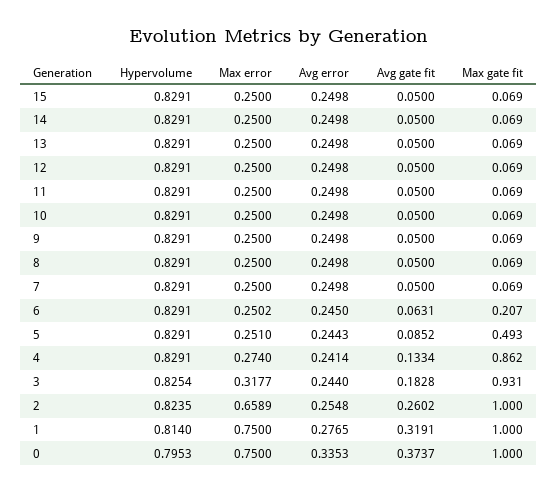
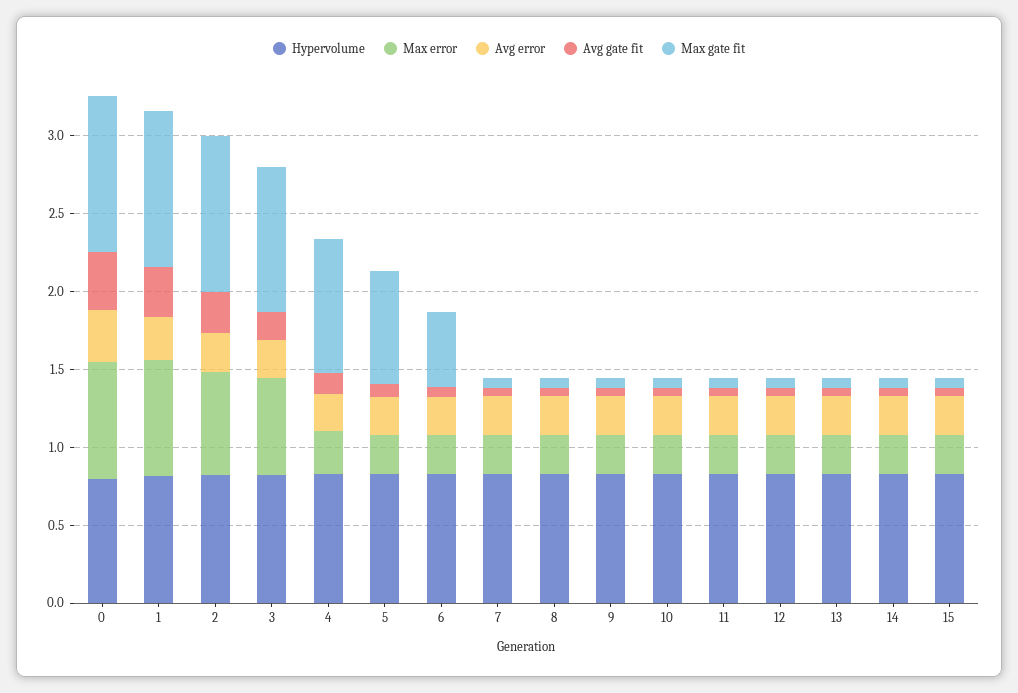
  {
    "Hypervolume": {
      "15": 0.8291,
      "14": 0.8291,
      "13": 0.8291,
      "12": 0.8291,
      "11": 0.8291,
      "10": 0.8291,
      "9": 0.8291,
      "8": 0.8291,
      "7": 0.8291,
      "6": 0.8291,
      "5": 0.8291,
      "4": 0.8291,
      "3": 0.8254,
      "2": 0.8235,
      "1": 0.814,
      "0": 0.7953
    },
    "Max error": {
      "15": 0.25,
      "14": 0.25,
      "13": 0.25,
      "12": 0.25,
      "11": 0.25,
      "10": 0.25,
      "9": 0.25,
      "8": 0.25,
      "7": 0.25,
      "6": 0.2502,
      "5": 0.251,
      "4": 0.274,
-     "3": 0.3177,
+     "3": 0.6,
      "2": 0.6589,
      "1": 0.75,
      "0": 0.75
    },
    "Avg error": {
      "15": 0.2498,
      "14": 0.2498,
      "13": 0.2498,
      "12": 0.2498,
      "11": 0.2498,
      "10": 0.2498,
      "9": 0.2498,
      "8": 0.2498,
      "7": 0.2498,
      "6": 0.245,
      "5": 0.2443,
      "4": 0.2414,
      "3": 0.244,
      "2": 0.2548,
      "1": 0.2765,
      "0": 0.3353
    },
    "Avg gate fit": {
      "15": 0.05,
      "14": 0.05,
      "13": 0.05,
      "12": 0.05,
      "11": 0.05,
      "10": 0.05,
      "9": 0.05,
      "8": 0.05,
      "7": 0.05,
      "6": 0.0631,
      "5": 0.0852,
      "4": 0.1334,
      "3": 0.1828,
      "2": 0.2602,
      "1": 0.3191,
      "0": 0.3737
    },
    "Max gate fit": {
      "15": 0.069,
      "14": 0.069,
      "13": 0.069,
      "12": 0.069,
      "11": 0.069,
      "10": 0.069,
      "9": 0.069,
      "8": 0.069,
      "7": 0.069,
-     "6": 0.207,
+     "6": 0.5,
-     "5": 0.493,
+     "5": 0.7,
      "4": 0.862,
      "3": 0.931,
      "2": 1,
      "1": 1,
      "0": 1
    }
  }

